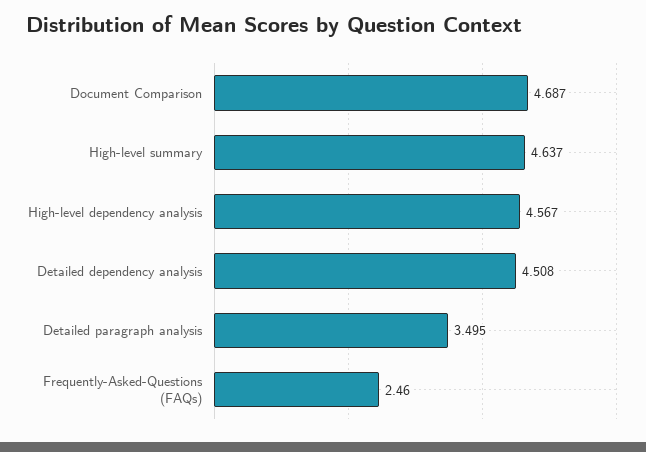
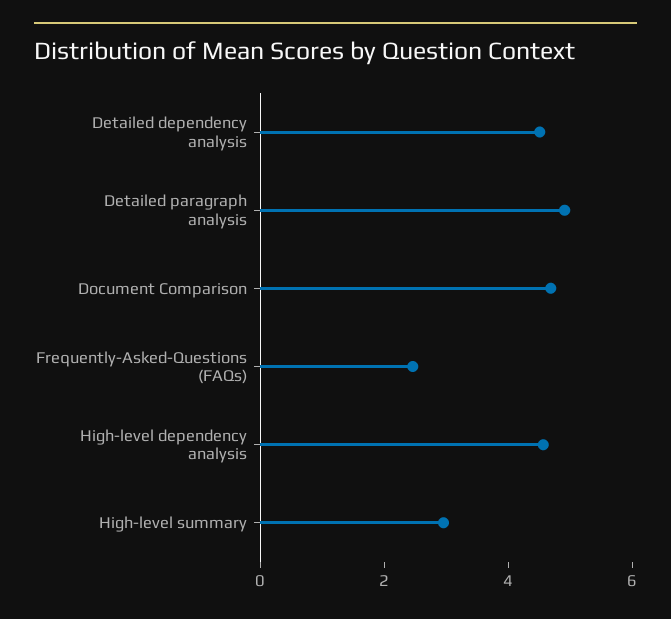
  {
    "Document Comparison": 4.687,
-   "High-level summary": 4.637,
+   "High-level summary": 3,
    "High-level dependency analysis": 4.567,
    "Detailed dependency analysis": 4.508,
-   "Detailed paragraph analysis": 3.495,
+   "Detailed paragraph analysis": 5,
    "Frequently-Asked-Questions (FAQs)": 2.46
  }

